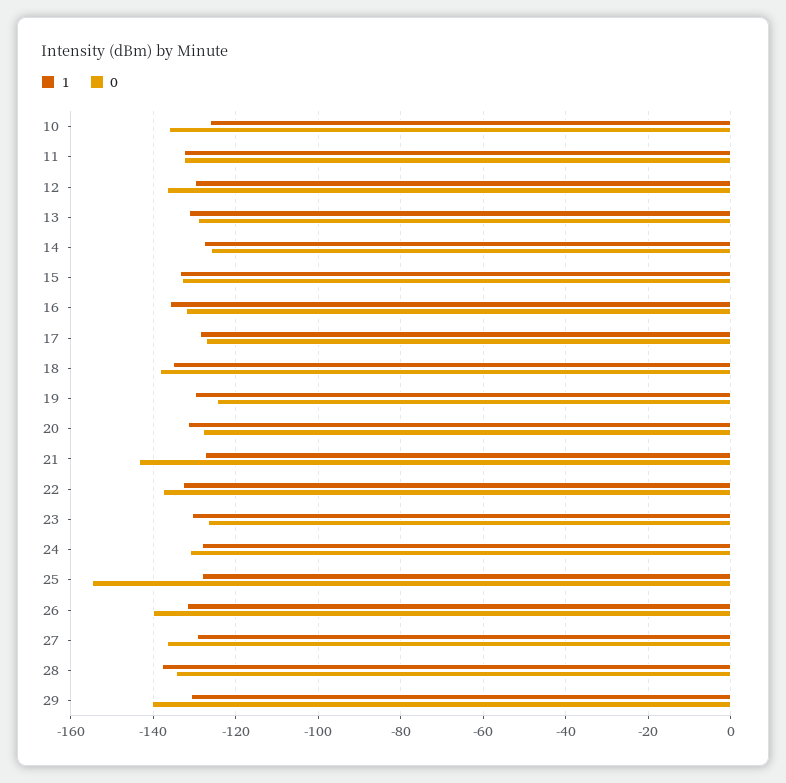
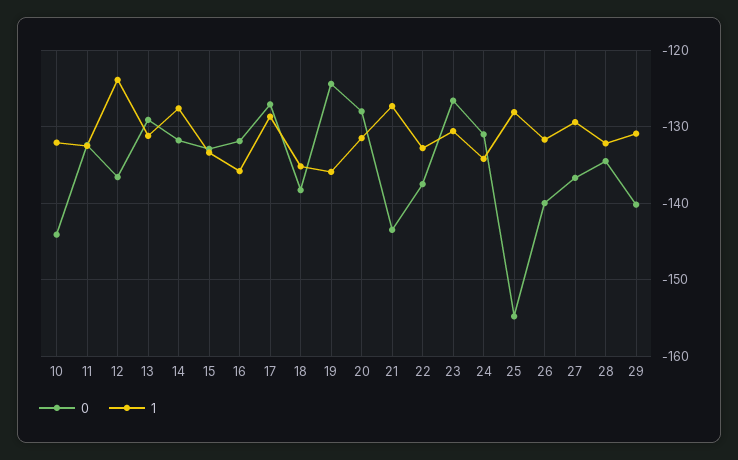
  {
    "1": {
-     "10": -126,
+     "10": -132,
      "11": -133,
-     "12": -130,
+     "12": -124,
      "13": -131,
      "14": -128,
      "15": -133,
      "16": -136,
      "17": -129,
      "18": -135,
-     "19": -130,
+     "19": -136,
      "20": -132,
      "21": -127,
      "22": -133,
      "23": -131,
-     "24": -128,
+     "24": -134,
      "25": -128,
      "26": -132,
      "27": -129,
-     "28": -138,
+     "28": -132,
      "29": -131
    },
    "0": {
-     "10": -136,
+     "10": -144,
      "11": -132,
      "12": -137,
      "13": -129,
-     "14": -126,
+     "14": -132,
      "15": -133,
      "16": -132,
      "17": -127,
      "18": -138,
      "19": -124,
      "20": -128,
      "21": -144,
      "22": -138,
      "23": -127,
      "24": -131,
      "25": -155,
      "26": -140,
      "27": -137,
      "28": -135,
      "29": -140
    }
  }

